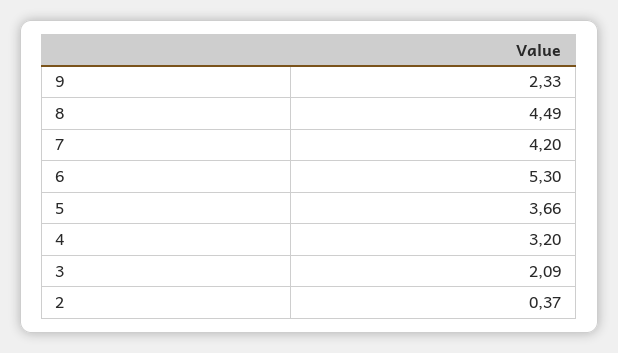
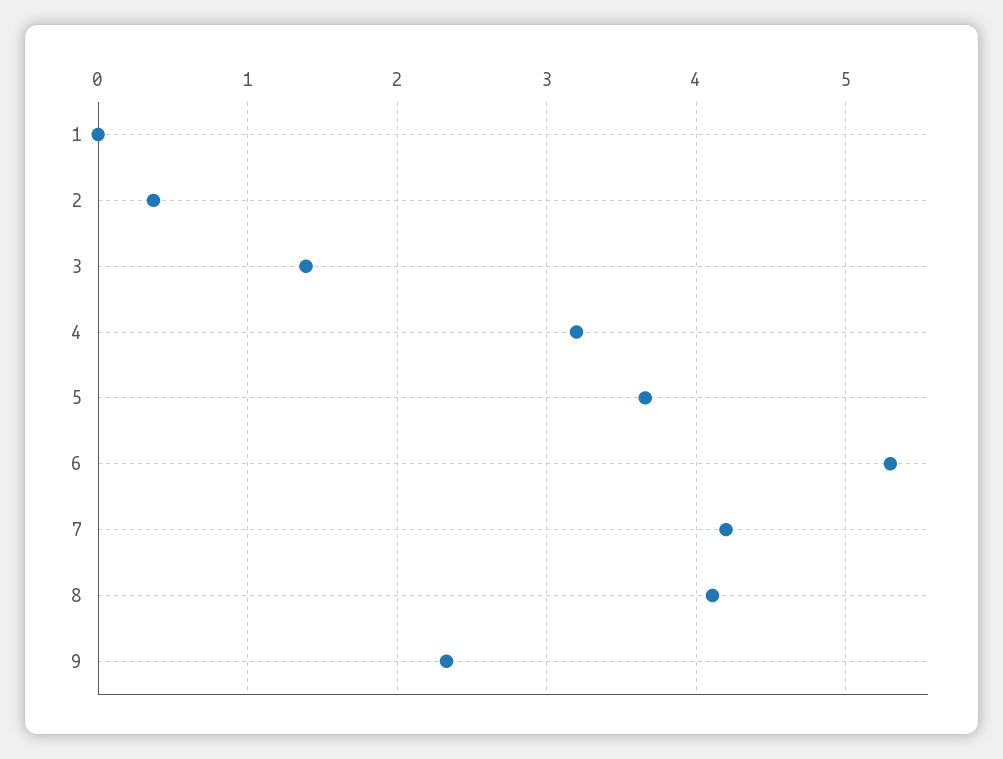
  {
    "9": 2.33,
-   "8": 4.49,
+   "8": 4.1,
    "7": 4.2,
    "6": 5.3,
    "5": 3.66,
    "4": 3.2,
-   "3": 2.09,
+   "3": 1.4,
-   "2": 0.37
+   "2": 0.37,
+   "1": 0
  }

